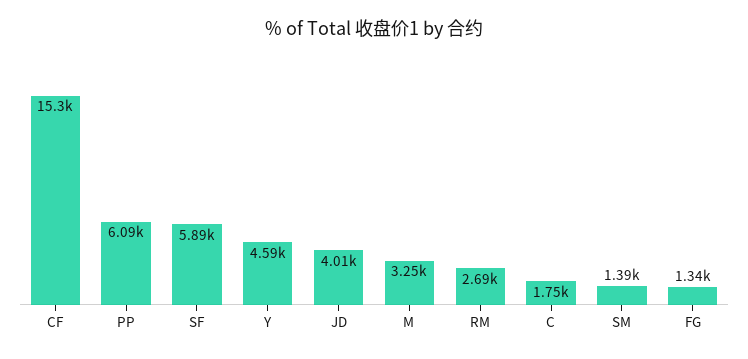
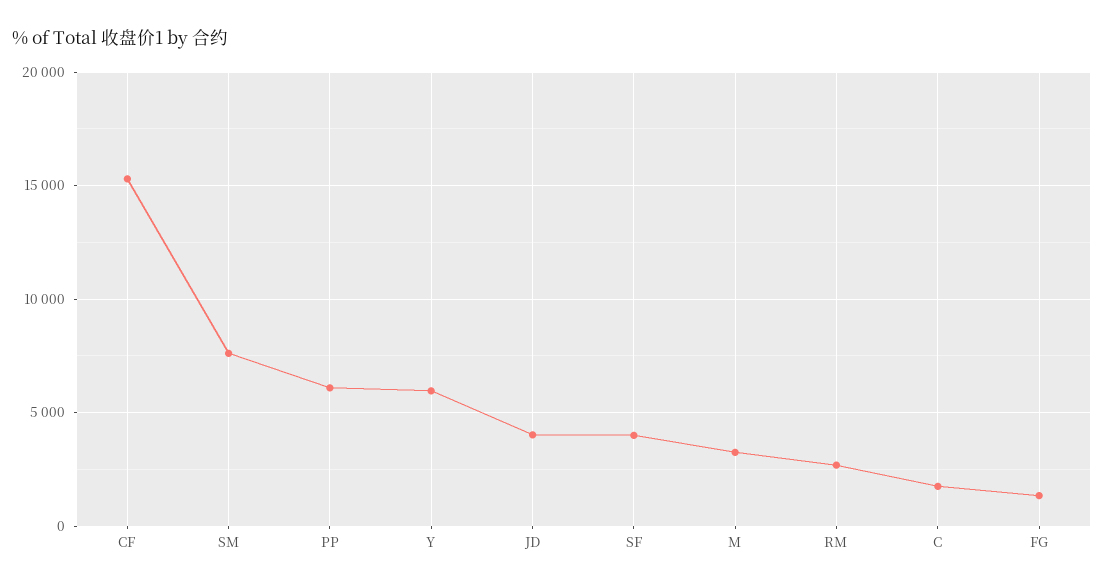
  {
    "CF": 15300,
    "PP": 6090,
-   "SF": 5890,
+   "SF": 4000,
-   "Y": 4590,
+   "Y": 6000,
    "JD": 4010,
    "M": 3250,
    "RM": 2690,
    "C": 1750,
-   "SM": 1390,
+   "SM": 7500,
    "FG": 1340
  }

